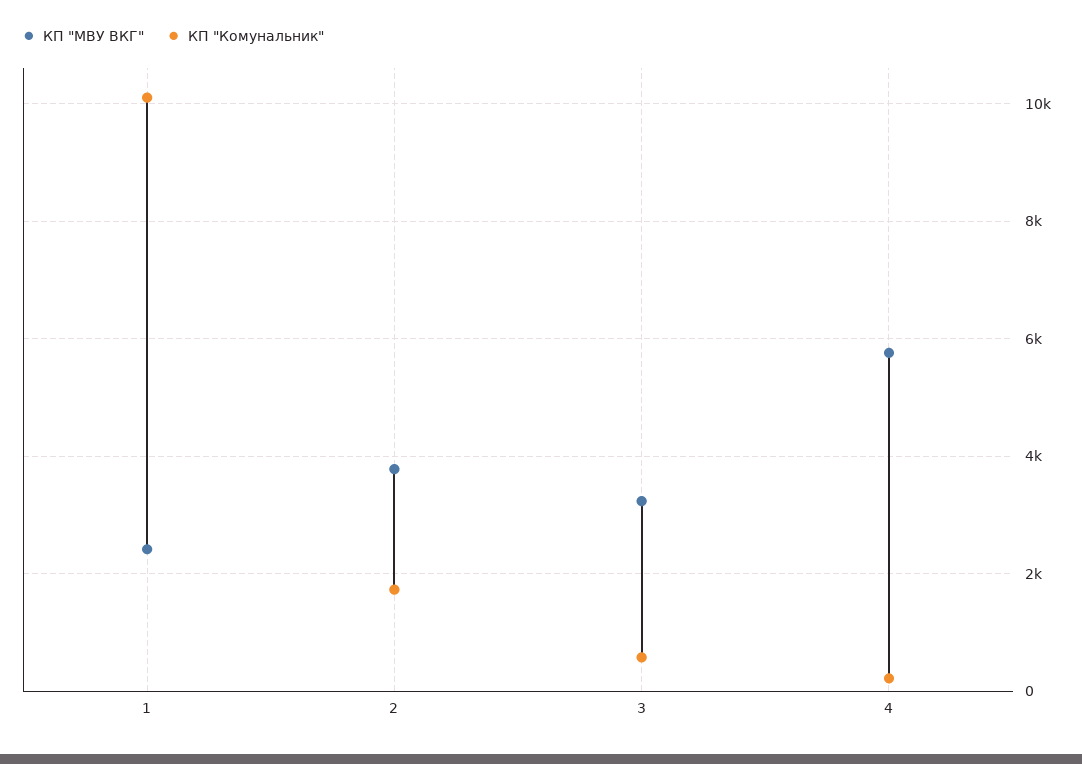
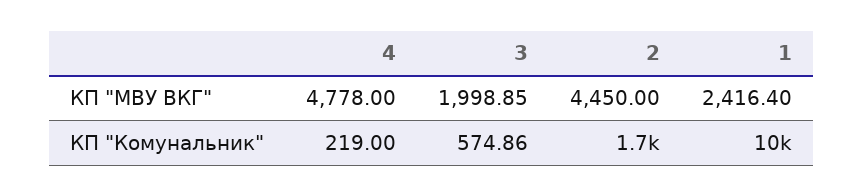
  {
    "КП \"МВУ ВКГ\"": {
      "1": 2416.4,
-     "2": 3800,
+     "2": 4450,
-     "3": 3200,
+     "3": 1998.85,
-     "4": 5800
+     "4": 4778
    },
    "КП \"Комунальник\"": {
      "1": 10000,
      "2": 1700,
      "3": 574.86,
      "4": 219
    }
  }

